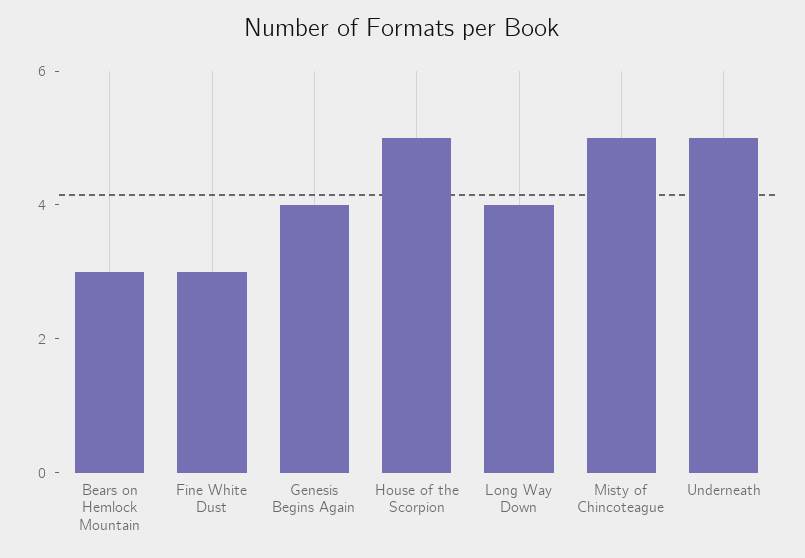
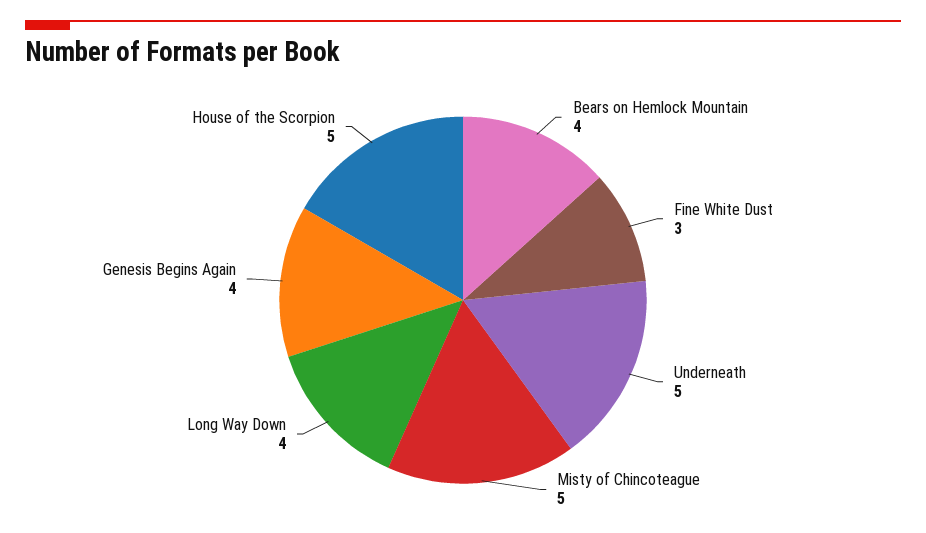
  {
-   "Bears on Hemlock Mountain": 3,
+   "Bears on Hemlock Mountain": 4,
    "Fine White Dust": 3,
    "Genesis Begins Again": 4,
    "House of the Scorpion": 5,
    "Long Way Down": 4,
    "Misty of Chincoteague": 5,
    "Underneath": 5
  }

